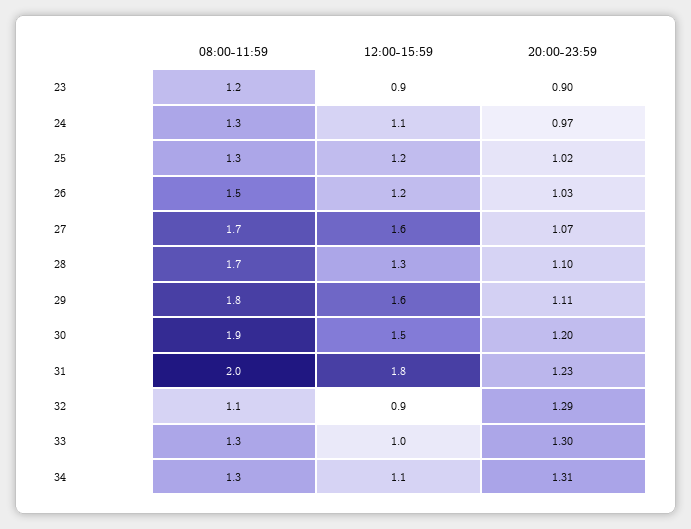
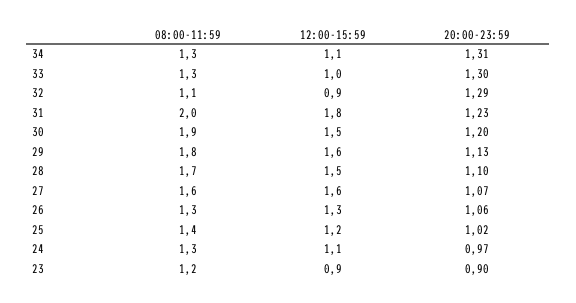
  {
    "08:00-11:59": {
      "23": 1.2,
      "24": 1.3,
-     "25": 1.3,
+     "25": 1.4,
-     "26": 1.5,
+     "26": 1.3,
-     "27": 1.7,
+     "27": 1.6,
      "28": 1.7,
      "29": 1.8,
      "30": 1.9,
      "31": 2,
      "32": 1.1,
      "33": 1.3,
      "34": 1.3
    },
    "12:00-15:59": {
      "23": 0.9,
      "24": 1.1,
      "25": 1.2,
-     "26": 1.2,
+     "26": 1.3,
      "27": 1.6,
-     "28": 1.3,
+     "28": 1.5,
      "29": 1.6,
      "30": 1.5,
      "31": 1.8,
      "32": 0.9,
      "33": 1,
      "34": 1.1
    },
    "20:00-23:59": {
      "23": 0.9,
      "24": 0.97,
      "25": 1.02,
-     "26": 1.03,
+     "26": 1.06,
      "27": 1.07,
      "28": 1.1,
-     "29": 1.11,
+     "29": 1.13,
      "30": 1.2,
      "31": 1.23,
      "32": 1.29,
      "33": 1.3,
      "34": 1.31
    }
  }

